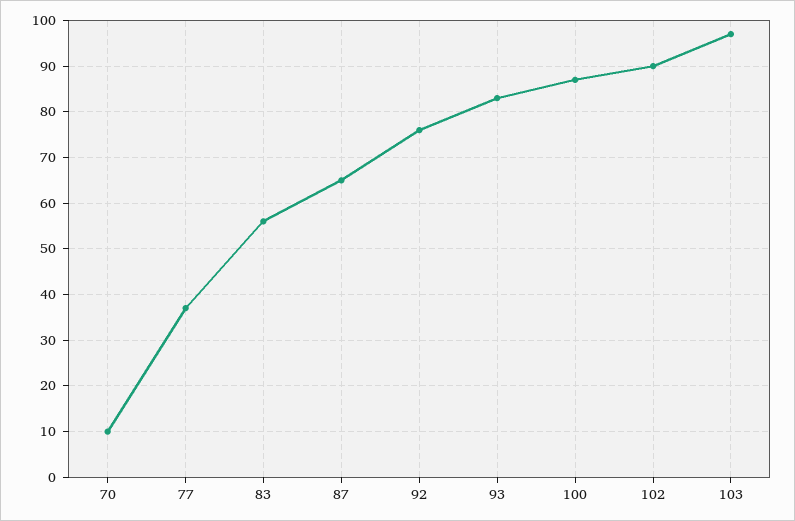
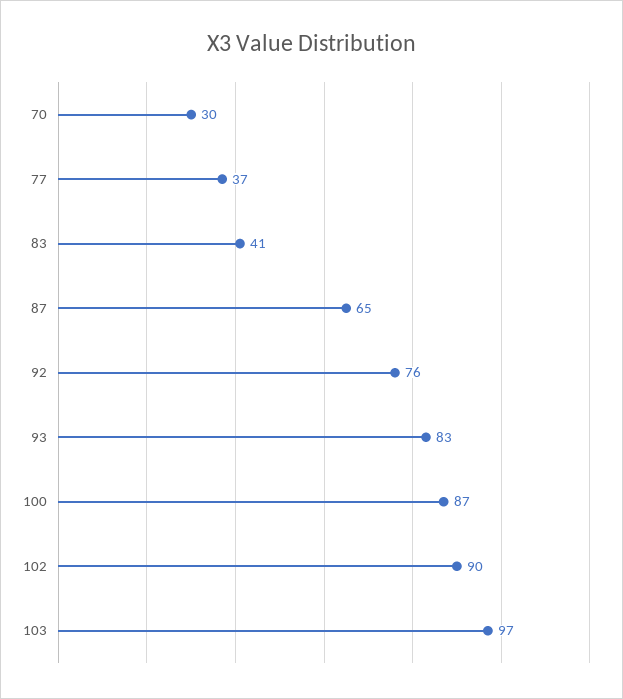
  {
-   "70": 10,
+   "70": 30,
    "77": 37,
-   "83": 55,
+   "83": 41,
    "87": 65,
    "92": 76,
    "93": 83,
    "100": 87,
    "102": 90,
    "103": 97
  }

